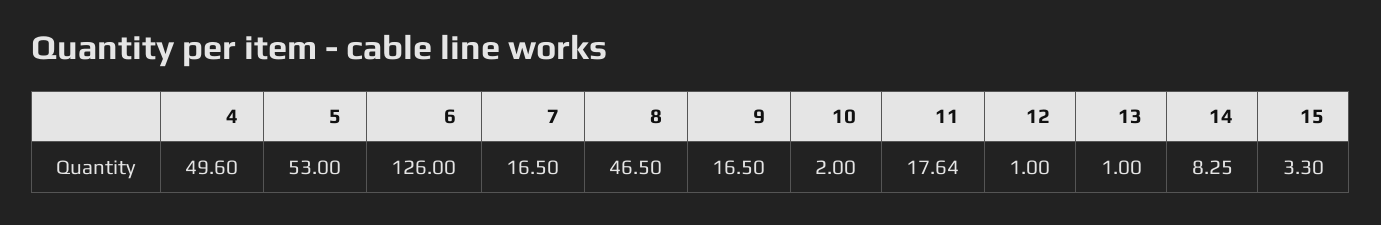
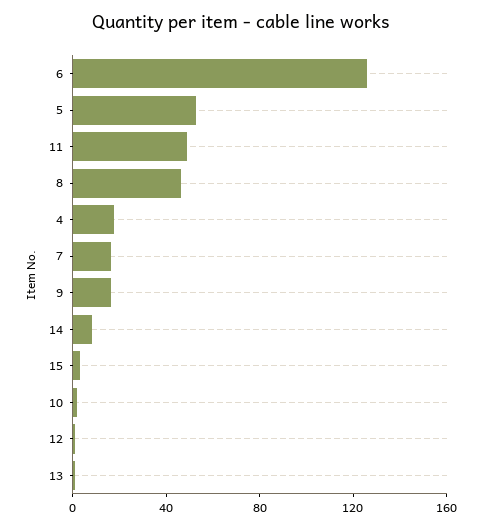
  {
-   "4": 49.6,
+   "4": 20,
    "5": 53,
    "6": 126,
    "7": 16.5,
    "8": 46.5,
    "9": 16.5,
    "10": 2,
-   "11": 17.64,
+   "11": 50,
    "12": 1,
    "13": 1,
    "14": 8.25,
    "15": 3.3
  }

